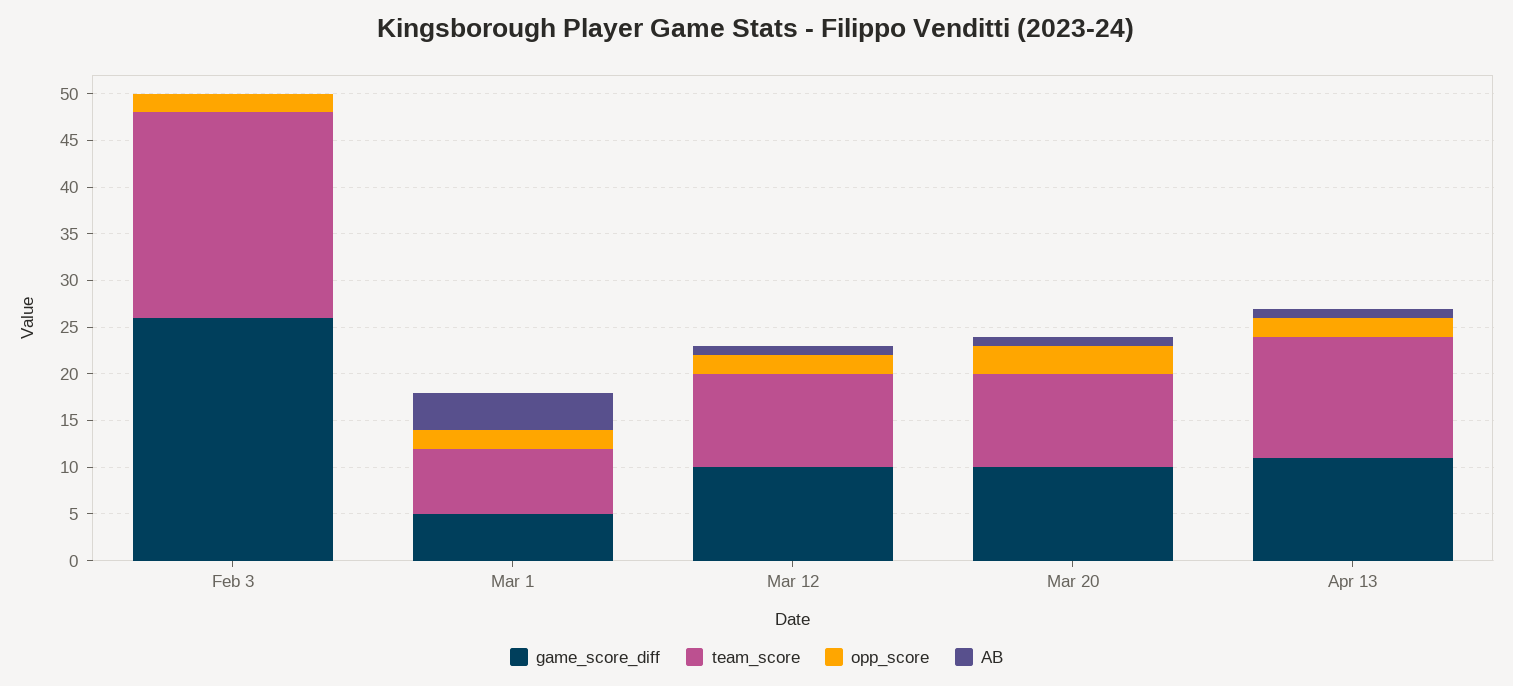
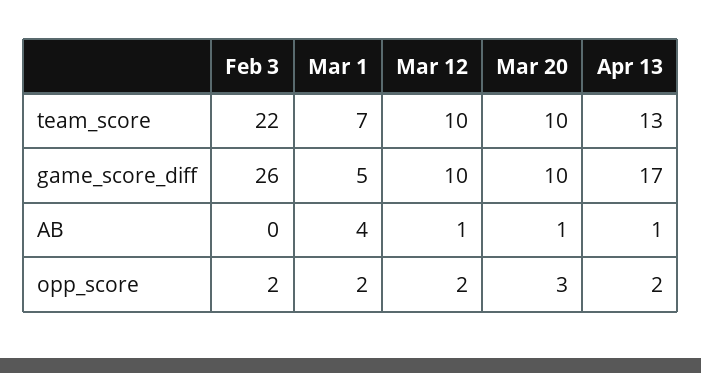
  {
    "game_score_diff": {
      "Feb 3": 26,
      "Mar 1": 5,
      "Mar 12": 10,
      "Mar 20": 10,
-     "Apr 13": 11
+     "Apr 13": 17
    },
    "team_score": {
      "Feb 3": 22,
      "Mar 1": 7,
      "Mar 12": 10,
      "Mar 20": 10,
      "Apr 13": 13
    },
    "opp_score": {
      "Feb 3": 2,
      "Mar 1": 2,
      "Mar 12": 2,
      "Mar 20": 3,
      "Apr 13": 2
    },
    "AB": {
      "Feb 3": 0,
      "Mar 1": 4,
      "Mar 12": 1,
      "Mar 20": 1,
      "Apr 13": 1
    }
  }

